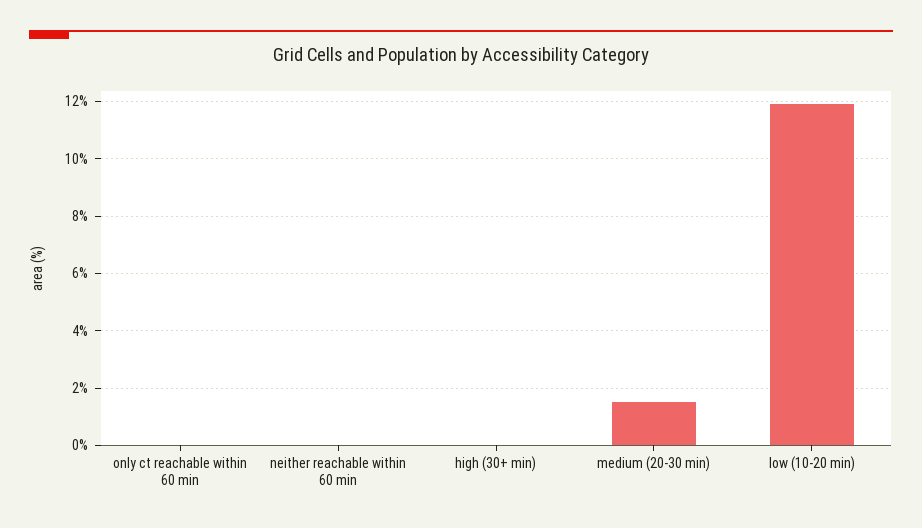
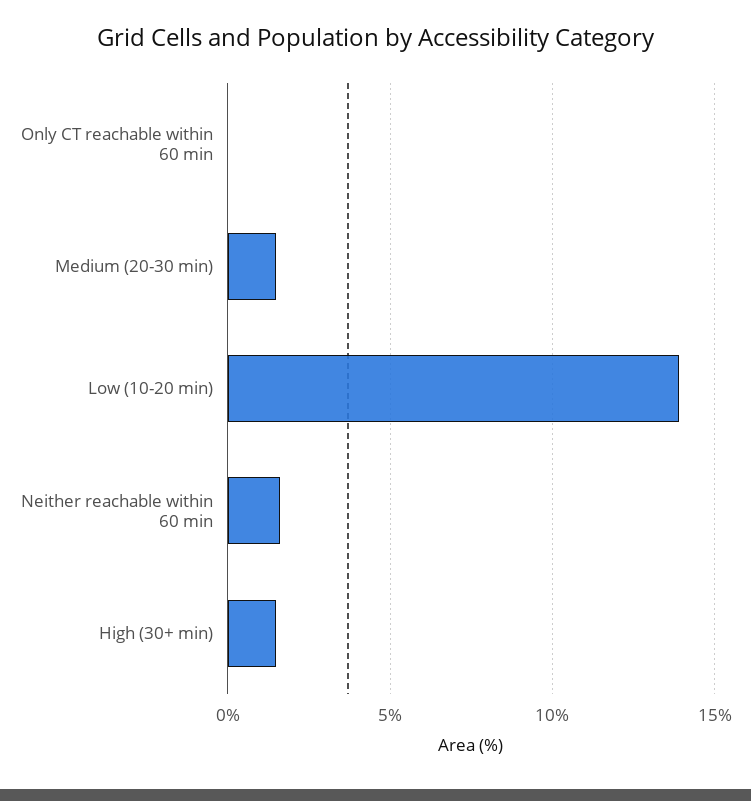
  {
    "only ct reachable within 60 min": 0,
-   "neither reachable within 60 min": 0,
+   "neither reachable within 60 min": 1.5,
-   "high (30+ min)": 0,
+   "high (30+ min)": 1.5,
    "medium (20-30 min)": 1.5,
-   "low (10-20 min)": 12
+   "low (10-20 min)": 14
  }

